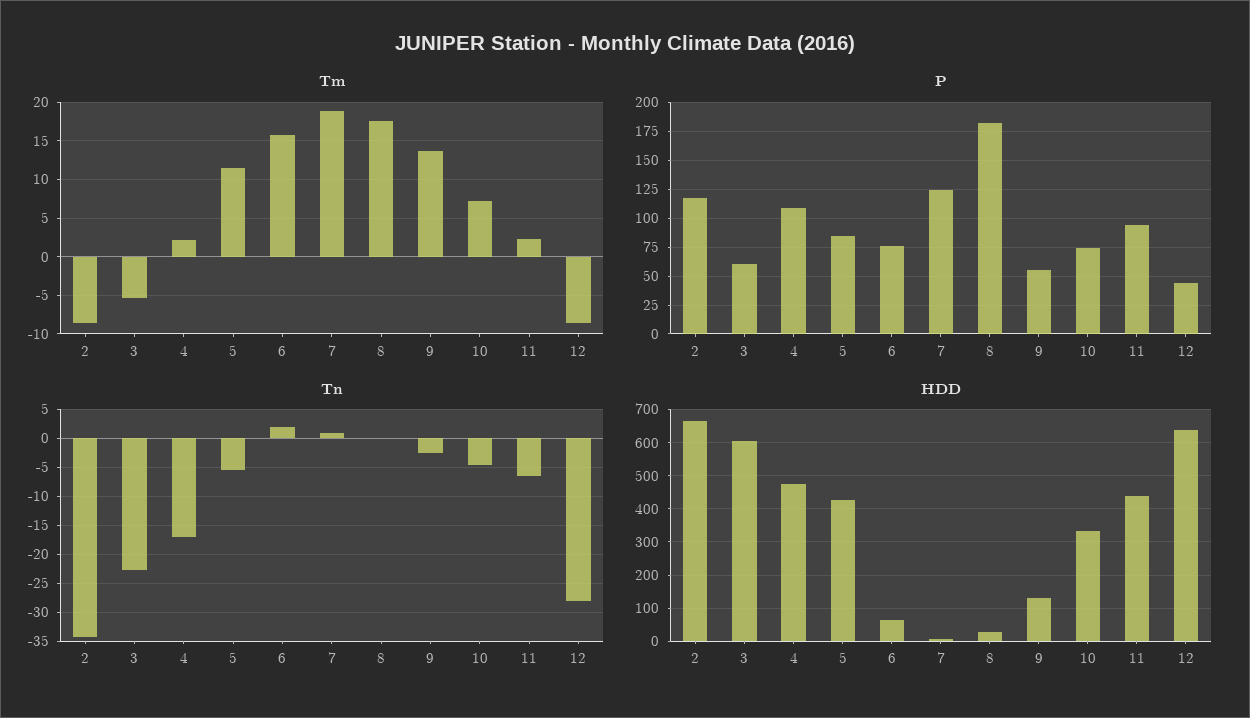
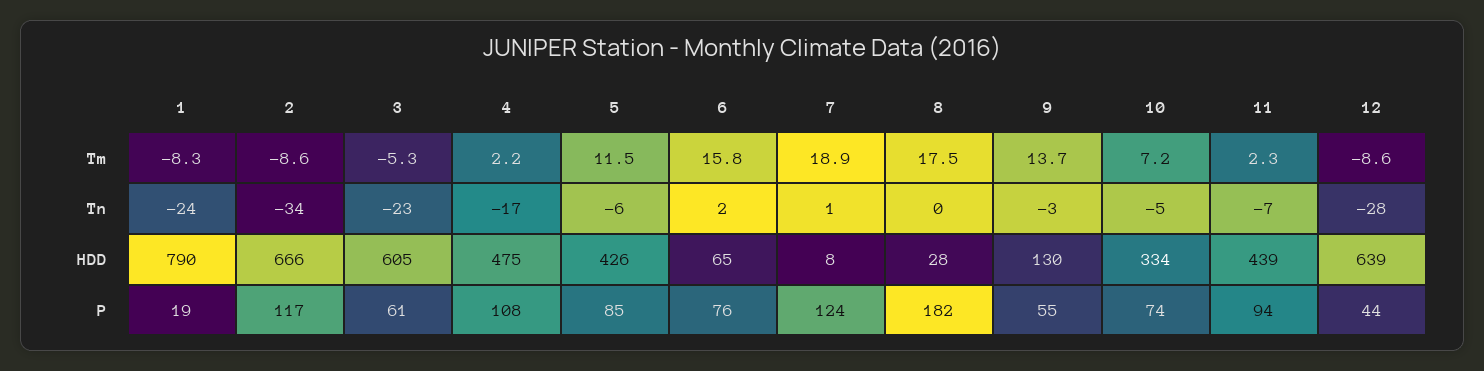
  {
    "Tm": {
      "2": -8.6,
      "3": -5.3,
      "4": 2.2,
      "5": 11.5,
      "6": 15.8,
      "7": 18.9,
      "8": 17.5,
      "9": 13.7,
      "10": 7.2,
      "11": 2.3,
-     "12": -8.6
+     "12": -8.6,
+     "1": -8.3
    },
    "P": {
      "2": 117,
      "3": 61,
      "4": 108,
      "5": 85,
      "6": 76,
      "7": 124,
      "8": 182,
      "9": 55,
      "10": 74,
      "11": 94,
-     "12": 44
+     "12": 44,
+     "1": 19
    },
    "Tn": {
      "2": -34,
      "3": -23,
      "4": -17,
      "5": -6,
      "6": 2,
      "7": 1,
      "8": 0,
      "9": -3,
      "10": -5,
      "11": -7,
-     "12": -28
+     "12": -28,
+     "1": -24
    },
    "HDD": {
      "2": 666,
      "3": 605,
      "4": 475,
      "5": 426,
      "6": 65,
      "7": 8,
      "8": 28,
      "9": 130,
      "10": 334,
      "11": 439,
-     "12": 639
+     "12": 639,
+     "1": 790
    }
  }

